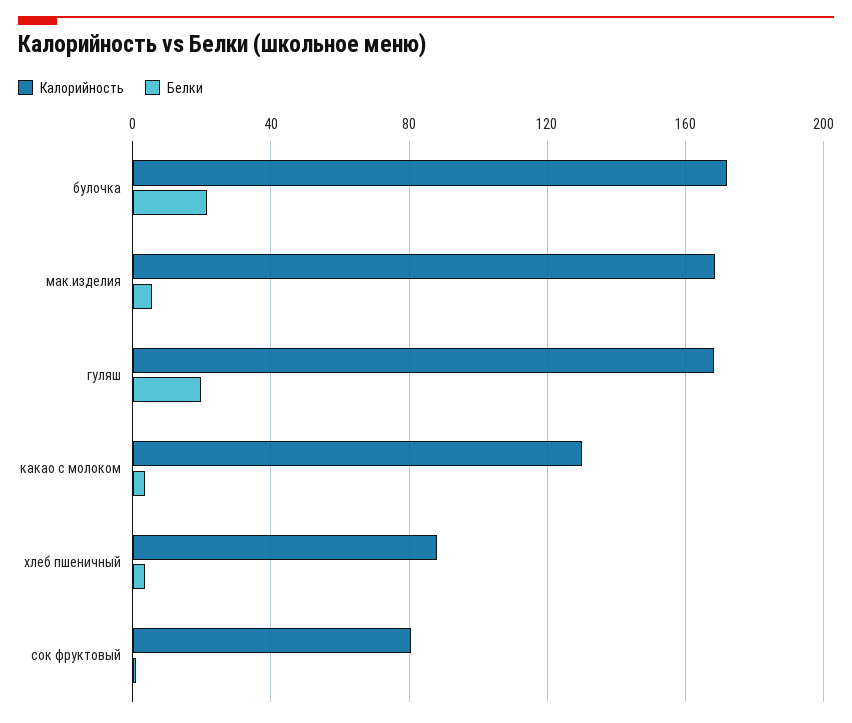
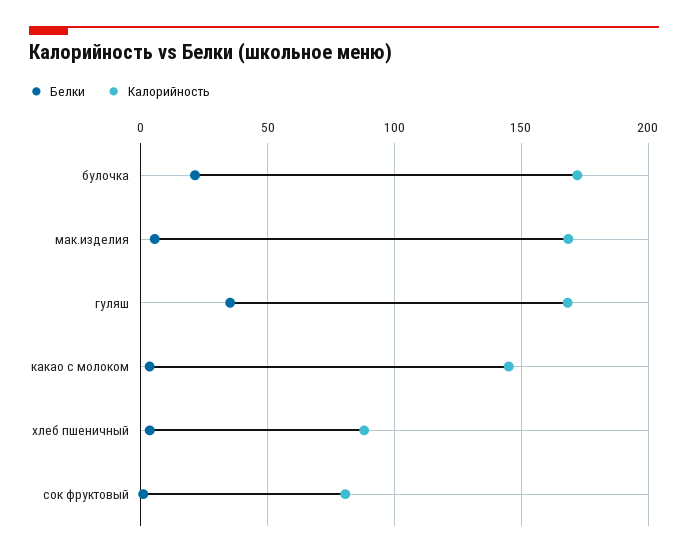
  {
    "Калорийность": {
      "булочка": 170,
      "мак.изделия": 170,
      "гуляш": 170,
-     "какао с молоком": 130,
+     "какао с молоком": 145,
      "хлеб пшеничный": 90,
      "сок фруктовый": 80
    },
    "Белки": {
      "булочка": 20,
      "мак.изделия": 5,
-     "гуляш": 20,
+     "гуляш": 35,
      "какао с молоком": 5,
      "хлеб пшеничный": 5,
      "сок фруктовый": 0
    }
  }

